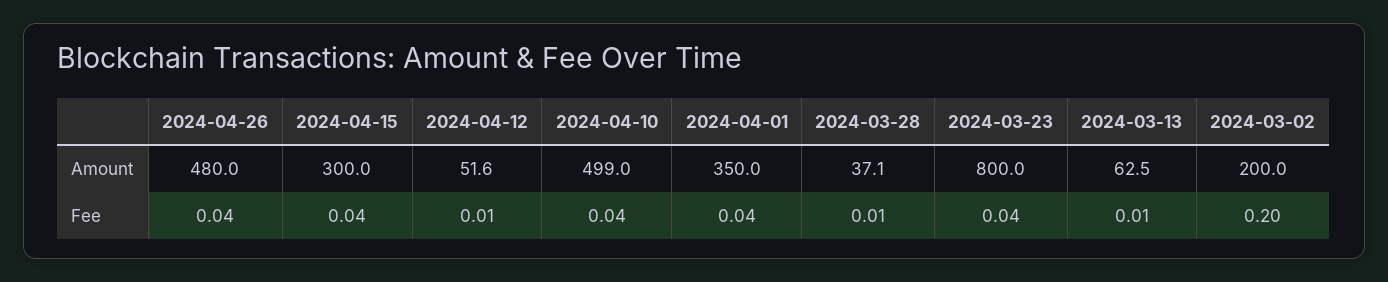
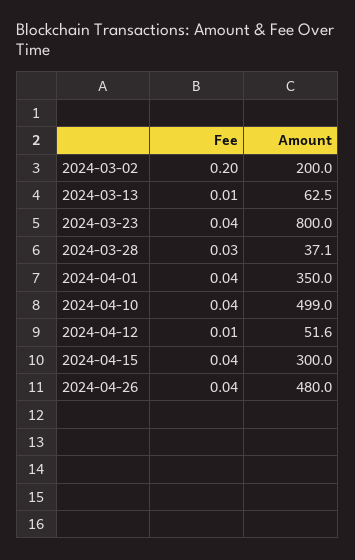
  {
    "2024-04-26": {
      "Amount": 480,
      "Fee": 0.04
    },
    "2024-04-15": {
      "Amount": 300,
      "Fee": 0.04
    },
    "2024-04-12": {
      "Amount": 51.6,
      "Fee": 0.01
    },
    "2024-04-10": {
      "Amount": 499,
      "Fee": 0.04
    },
    "2024-04-01": {
      "Amount": 350,
      "Fee": 0.04
    },
    "2024-03-28": {
      "Amount": 37.1,
-     "Fee": 0.01
+     "Fee": 0.03
    },
    "2024-03-23": {
      "Amount": 800,
      "Fee": 0.04
    },
    "2024-03-13": {
      "Amount": 62.5,
      "Fee": 0.01
    },
    "2024-03-02": {
      "Amount": 200,
      "Fee": 0.2
    }
  }

